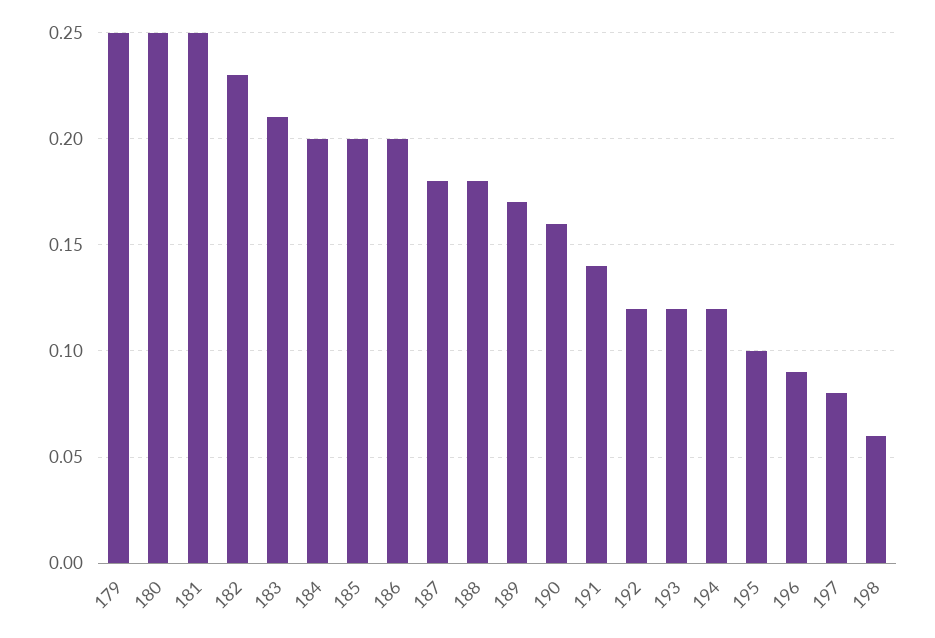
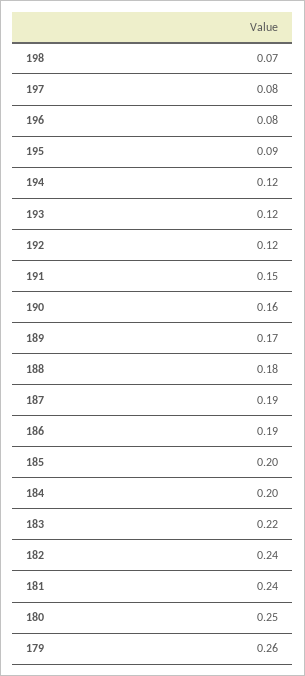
  {
-   "179": 0.25,
+   "179": 0.26,
    "180": 0.25,
-   "181": 0.25,
+   "181": 0.24,
-   "182": 0.23,
+   "182": 0.24,
-   "183": 0.21,
+   "183": 0.22,
    "184": 0.2,
    "185": 0.2,
-   "186": 0.2,
+   "186": 0.19,
-   "187": 0.18,
+   "187": 0.19,
    "188": 0.18,
    "189": 0.17,
    "190": 0.16,
-   "191": 0.14,
+   "191": 0.15,
    "192": 0.12,
    "193": 0.12,
    "194": 0.12,
-   "195": 0.1,
+   "195": 0.09,
-   "196": 0.09,
+   "196": 0.08,
    "197": 0.08,
-   "198": 0.06
+   "198": 0.07
  }

